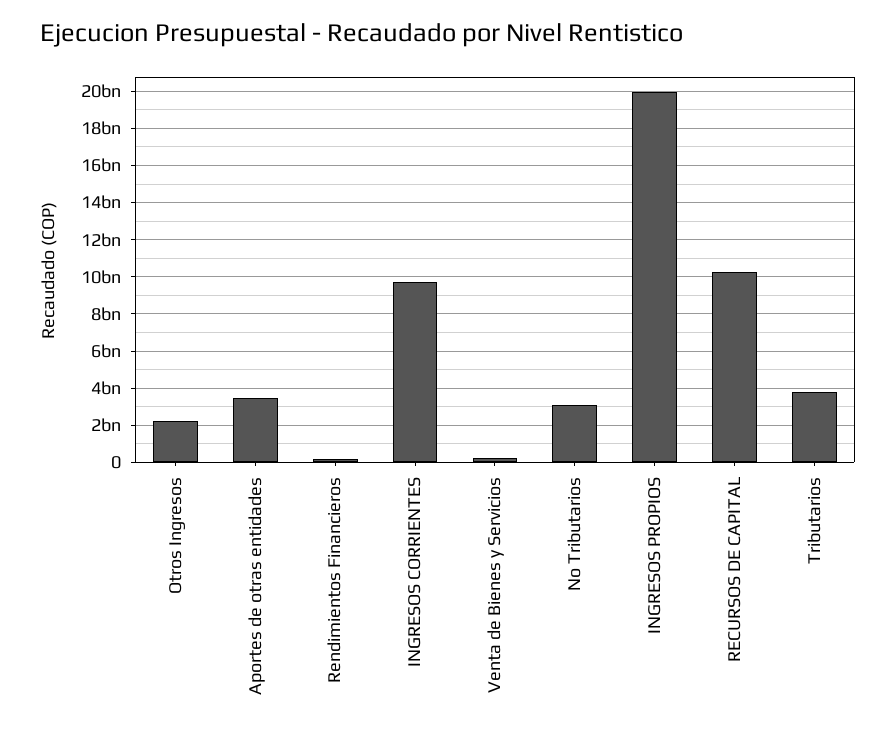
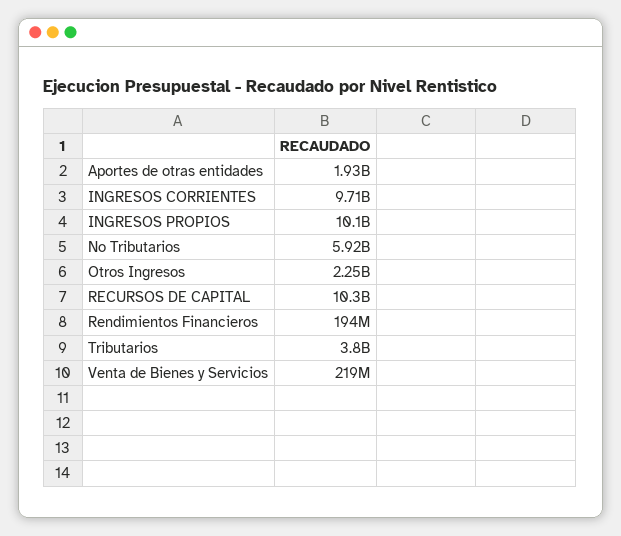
  {
    "Otros Ingresos": 2250000000,
-   "Aportes de otras entidades": 3500000000,
+   "Aportes de otras entidades": 1930000000,
    "Rendimientos Financieros": 194000000,
    "INGRESOS CORRIENTES": 9710000000,
    "Venta de Bienes y Servicios": 219000000,
-   "No Tributarios": 3000000000,
+   "No Tributarios": 5920000000,
-   "INGRESOS PROPIOS": 20000000000,
+   "INGRESOS PROPIOS": 10100000000,
    "RECURSOS DE CAPITAL": 10300000000,
    "Tributarios": 3800000000
  }

